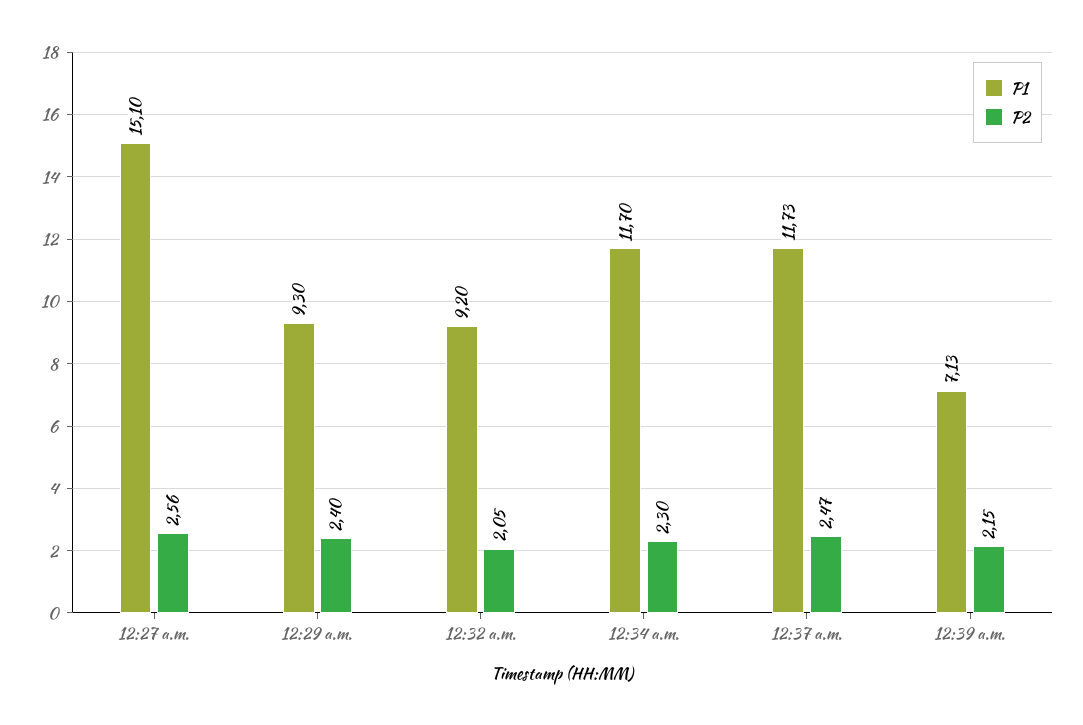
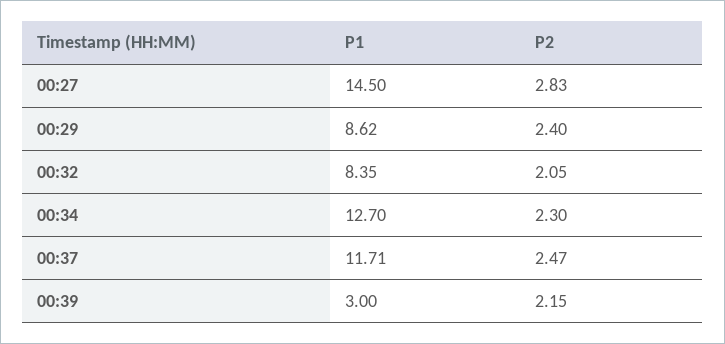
  {
    "P1": {
-     "12:27 a.m.": 15.1,
+     "12:27 a.m.": 14.5,
-     "12:29 a.m.": 9.3,
+     "12:29 a.m.": 8.62,
-     "12:32 a.m.": 9.2,
+     "12:32 a.m.": 8.35,
-     "12:34 a.m.": 11.7,
+     "12:34 a.m.": 12.7,
-     "12:37 a.m.": 11.73,
+     "12:37 a.m.": 11.71,
-     "12:39 a.m.": 7.13
+     "12:39 a.m.": 3
    },
    "P2": {
-     "12:27 a.m.": 2.56,
+     "12:27 a.m.": 2.83,
      "12:29 a.m.": 2.4,
      "12:32 a.m.": 2.05,
      "12:34 a.m.": 2.3,
      "12:37 a.m.": 2.47,
      "12:39 a.m.": 2.15
    }
  }

